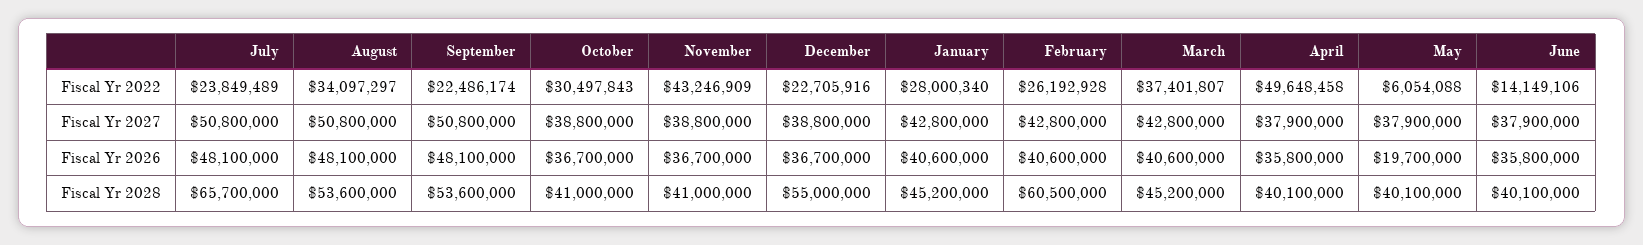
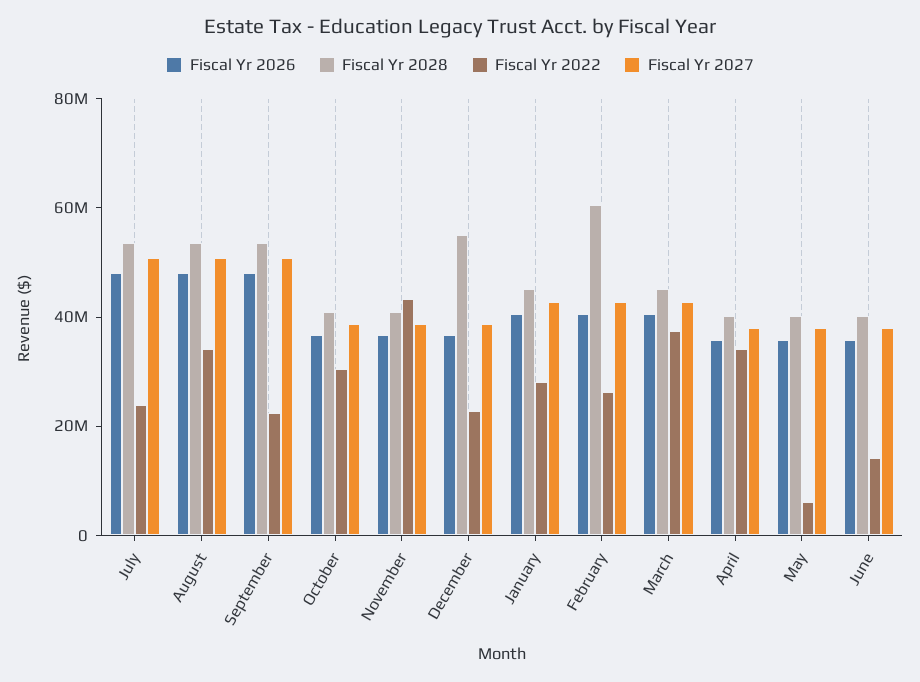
  {
    "Fiscal Yr 2022": {
      "July": 23849489,
      "August": 34097297,
      "September": 22486174,
      "October": 30497843,
      "November": 43246909,
      "December": 22705916,
      "January": 28000340,
      "February": 26192928,
      "March": 37401807,
-     "April": 49648458,
+     "April": 35000000,
      "May": 6054088,
      "June": 14149106
    },
    "Fiscal Yr 2027": {
      "July": 50800000,
      "August": 50800000,
      "September": 50800000,
      "October": 38800000,
      "November": 38800000,
      "December": 38800000,
      "January": 42800000,
      "February": 42800000,
      "March": 42800000,
      "April": 37900000,
      "May": 37900000,
      "June": 37900000
    },
    "Fiscal Yr 2026": {
      "July": 48100000,
      "August": 48100000,
      "September": 48100000,
      "October": 36700000,
      "November": 36700000,
      "December": 36700000,
      "January": 40600000,
      "February": 40600000,
      "March": 40600000,
      "April": 35800000,
-     "May": 19700000,
+     "May": 35000000,
      "June": 35800000
    },
    "Fiscal Yr 2028": {
-     "July": 65700000,
+     "July": 55000000,
      "August": 53600000,
      "September": 53600000,
      "October": 41000000,
      "November": 41000000,
      "December": 55000000,
      "January": 45200000,
      "February": 60500000,
      "March": 45200000,
      "April": 40100000,
      "May": 40100000,
      "June": 40100000
    }
  }

